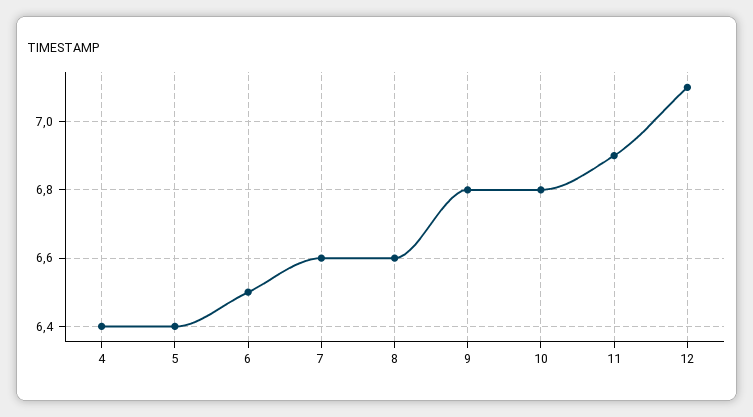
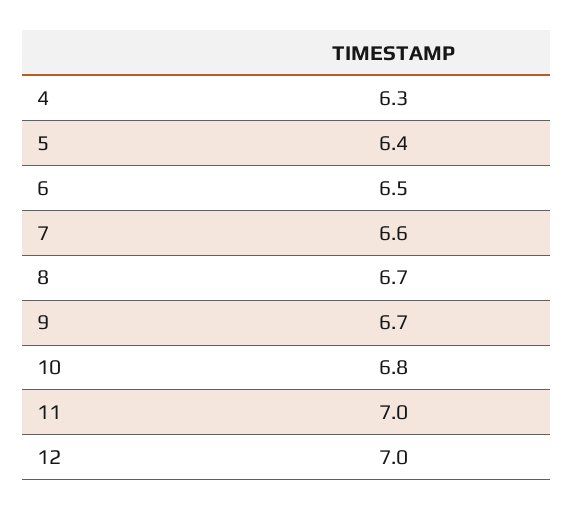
  {
-   "4": 6.4,
+   "4": 6.3,
    "5": 6.4,
    "6": 6.5,
    "7": 6.6,
-   "8": 6.6,
+   "8": 6.7,
-   "9": 6.8,
+   "9": 6.7,
    "10": 6.8,
-   "11": 6.9,
+   "11": 7,
-   "12": 7.1
+   "12": 7
  }

